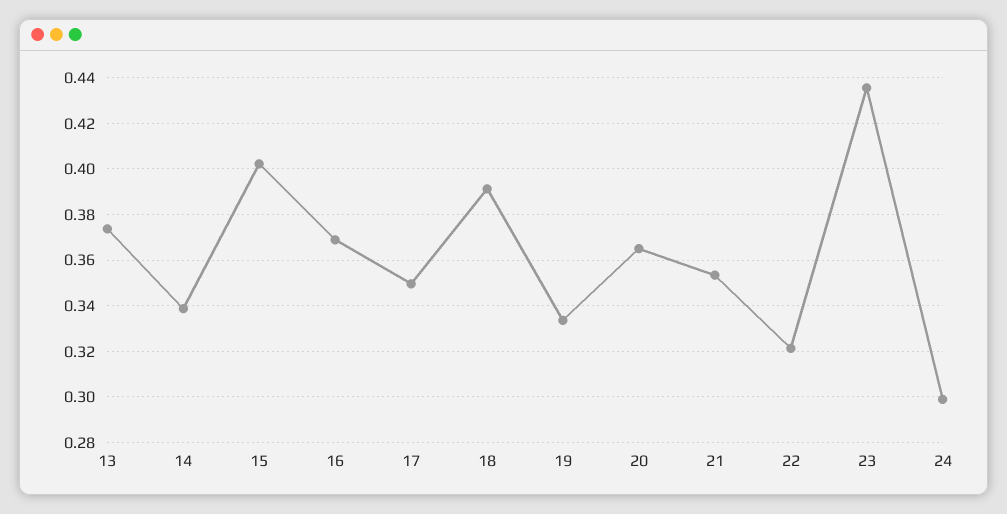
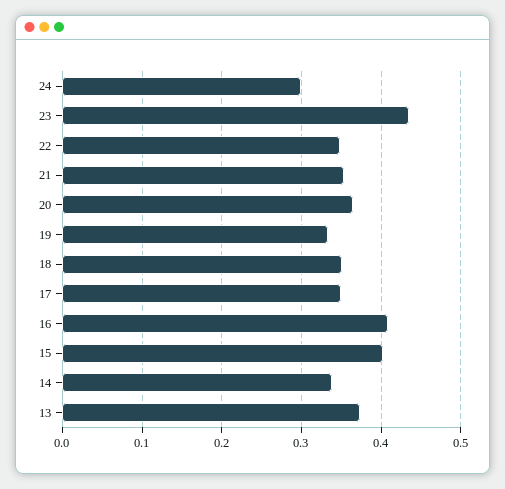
  {
    "13": 0.375,
    "14": 0.34,
    "15": 0.4,
-   "16": 0.37,
+   "16": 0.41,
    "17": 0.35,
-   "18": 0.39,
+   "18": 0.35,
    "19": 0.335,
    "20": 0.365,
    "21": 0.355,
-   "22": 0.32,
+   "22": 0.35,
    "23": 0.435,
    "24": 0.3
  }

